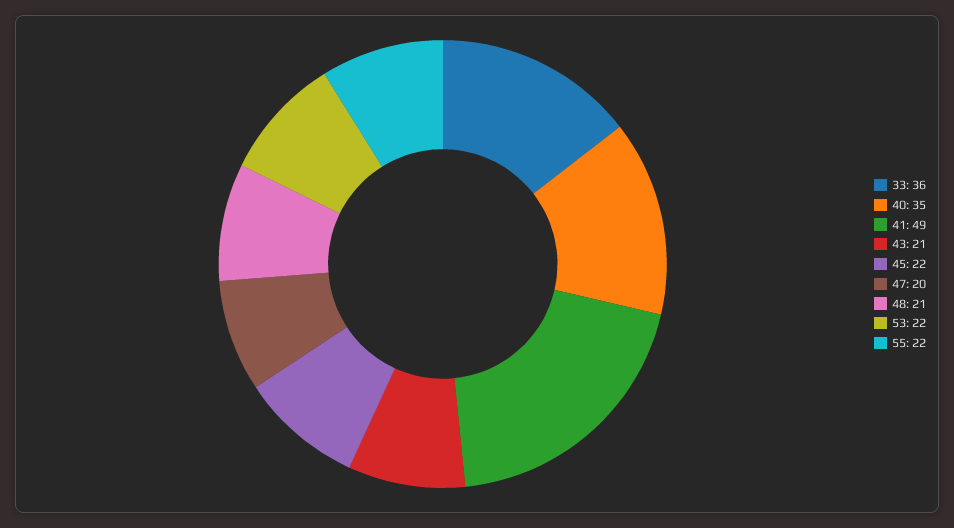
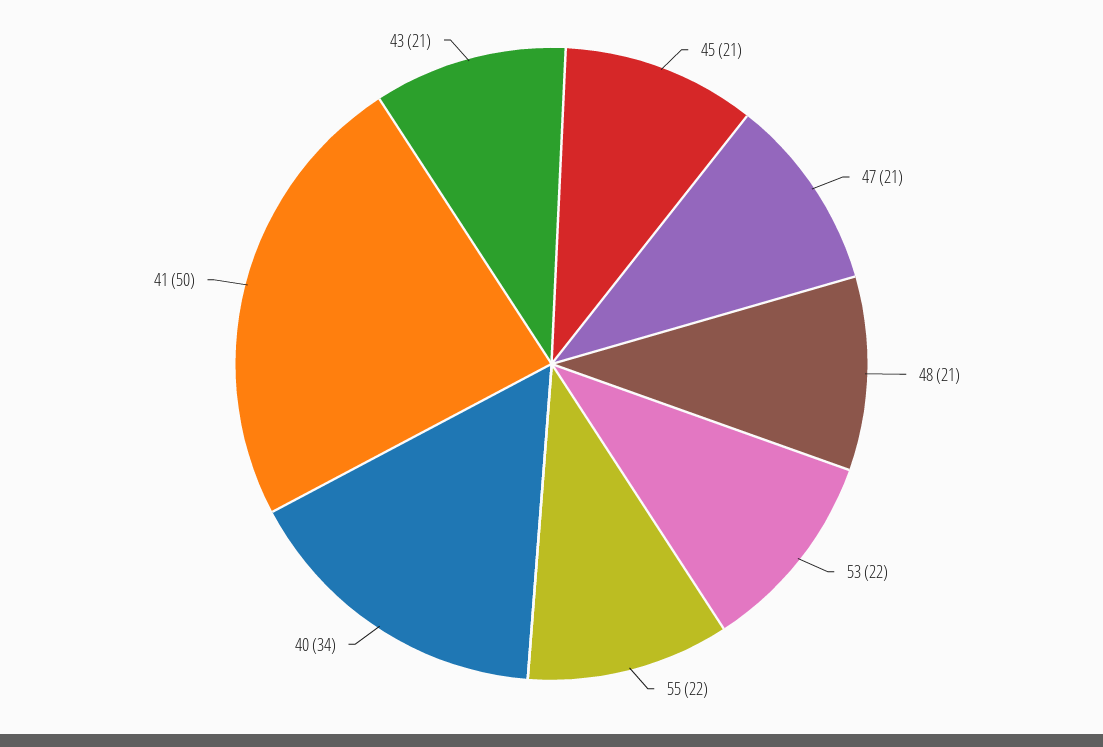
  {
-   "33": 36,
-   "40": 35,
+   "40": 34,
-   "41": 49,
+   "41": 50,
    "43": 21,
-   "45": 22,
+   "45": 21,
-   "47": 20,
+   "47": 21,
    "48": 21,
    "53": 22,
    "55": 22
  }

